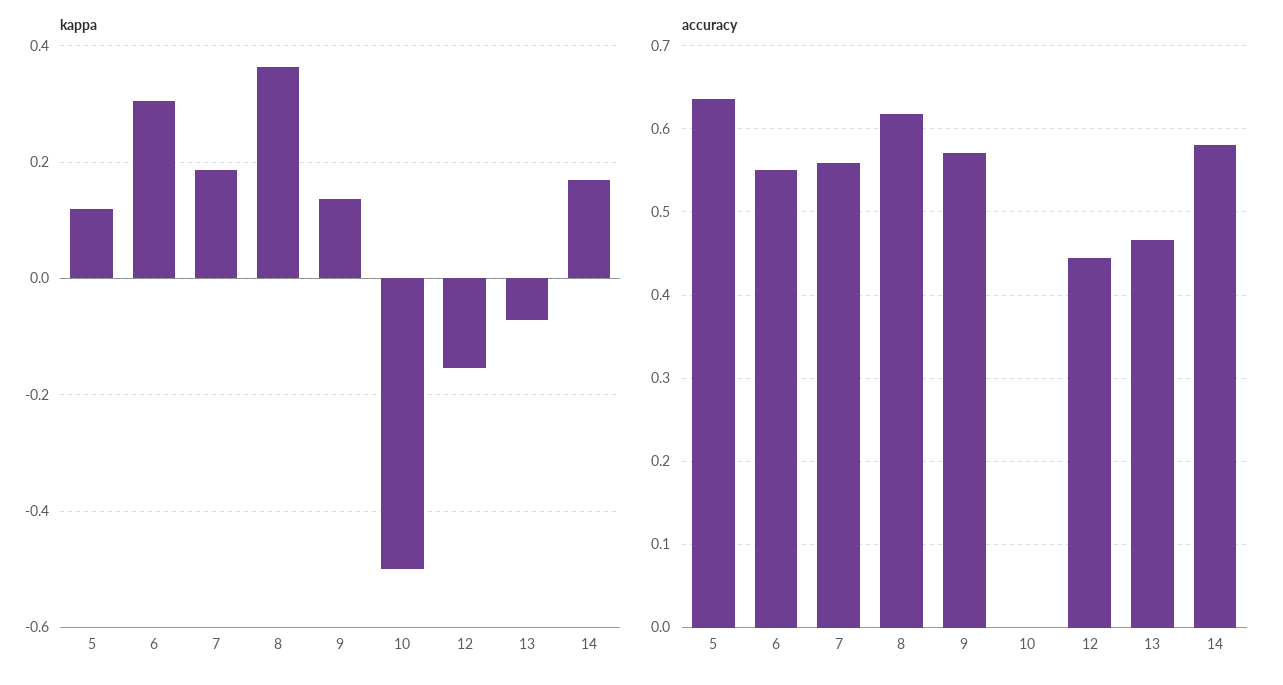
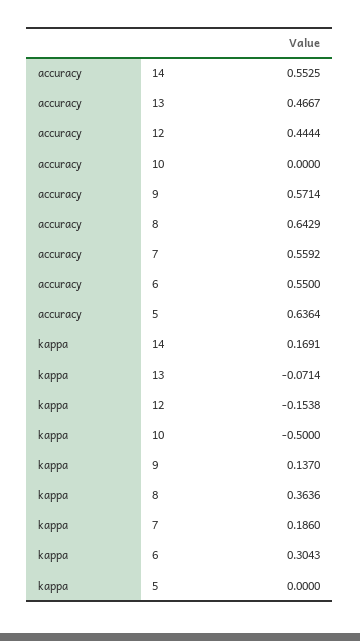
  {
    "kappa": {
-     "5": 0.12,
+     "5": 0,
      "6": 0.3043,
      "7": 0.186,
      "8": 0.3636,
      "9": 0.137,
      "10": -0.5,
      "12": -0.1538,
      "13": -0.0714,
      "14": 0.1691
    },
    "accuracy": {
      "5": 0.6364,
      "6": 0.55,
      "7": 0.5592,
-     "8": 0.62,
+     "8": 0.6429,
      "9": 0.5714,
      "10": 0,
      "12": 0.4444,
      "13": 0.4667,
-     "14": 0.58
+     "14": 0.5525
    }
  }

